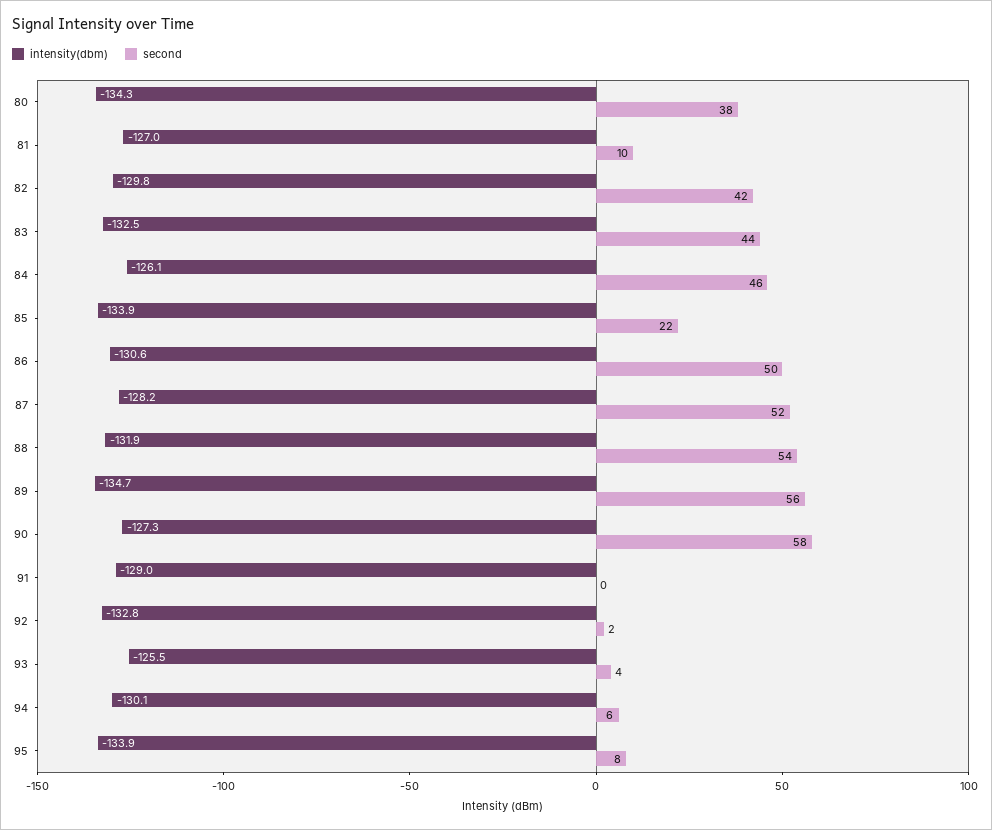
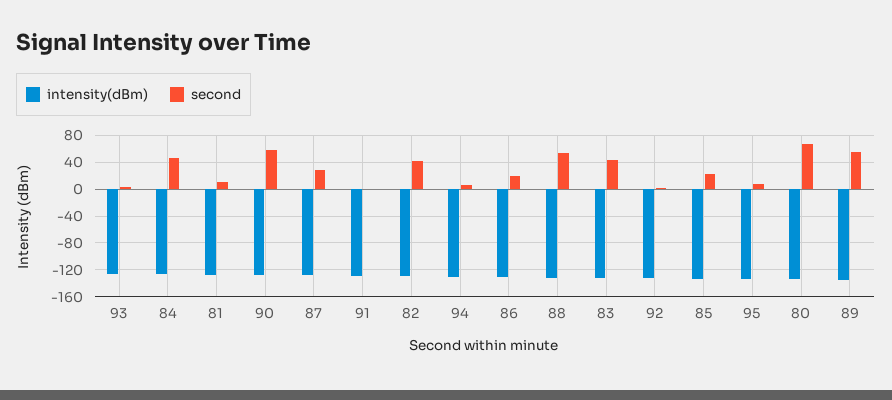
  {
    "intensity(dbm)": {
      "80": -134.3,
      "81": -127,
      "82": -129.8,
      "83": -132.5,
      "84": -126.1,
      "85": -133.9,
      "86": -130.6,
      "87": -128.2,
      "88": -131.9,
      "89": -134.7,
      "90": -127.3,
      "91": -129,
      "92": -132.8,
      "93": -125.5,
      "94": -130.1,
      "95": -133.9
    },
    "second": {
-     "80": 38,
+     "80": 70,
      "81": 10,
      "82": 42,
      "83": 44,
      "84": 46,
      "85": 22,
-     "86": 50,
+     "86": 20,
-     "87": 52,
+     "87": 30,
      "88": 54,
      "89": 56,
      "90": 58,
      "91": 0,
      "92": 2,
      "93": 4,
      "94": 6,
      "95": 8
    }
  }

